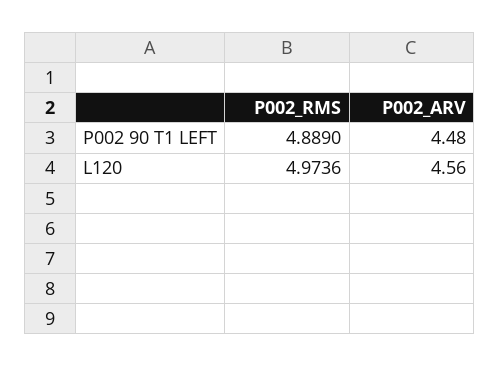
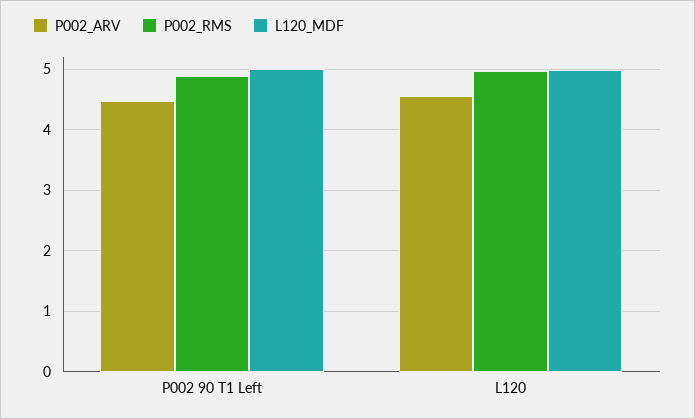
  {
    "P002_RMS": {
      "P002 90 T1 LEFT": 4.889,
      "L120": 4.9736
    },
    "P002_ARV": {
      "P002 90 T1 LEFT": 4.48,
      "L120": 4.56
-   }
+   },
+   "L120_MDF": {
+     "P002 90 T1 LEFT": 5,
+     "L120": 5
+   }
  }

